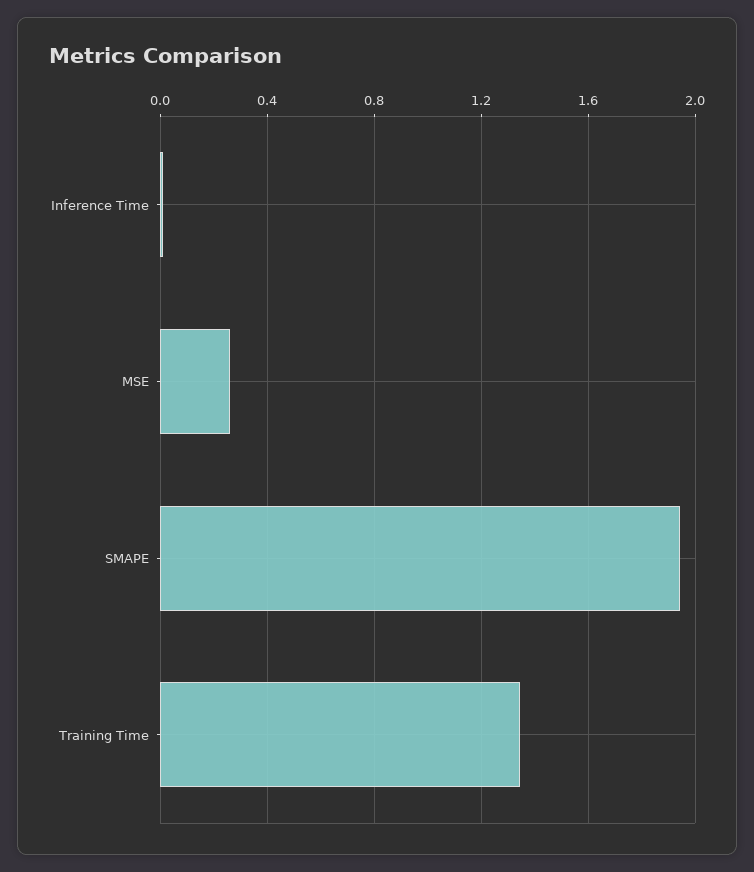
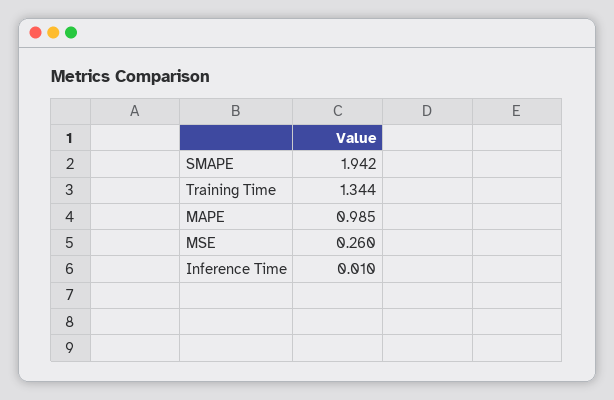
  {
    "Inference Time": 0.01,
    "MSE": 0.26,
    "SMAPE": 1.942,
-   "Training Time": 1.344
+   "Training Time": 1.344,
+   "MAPE": 0.985
  }

